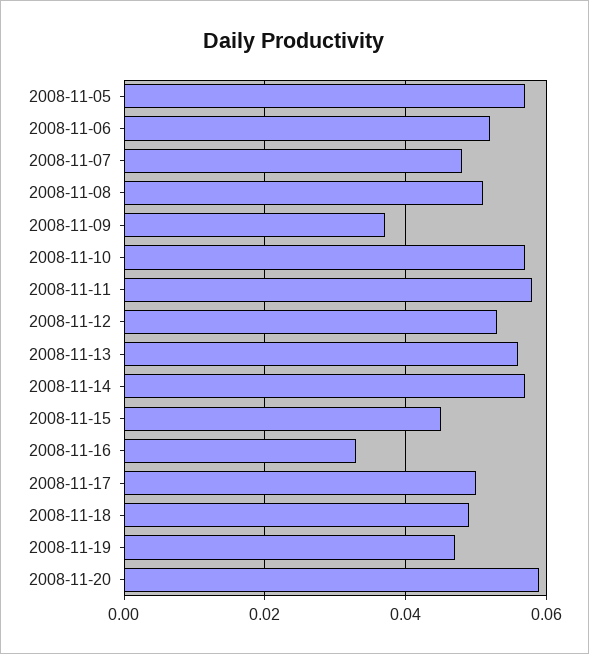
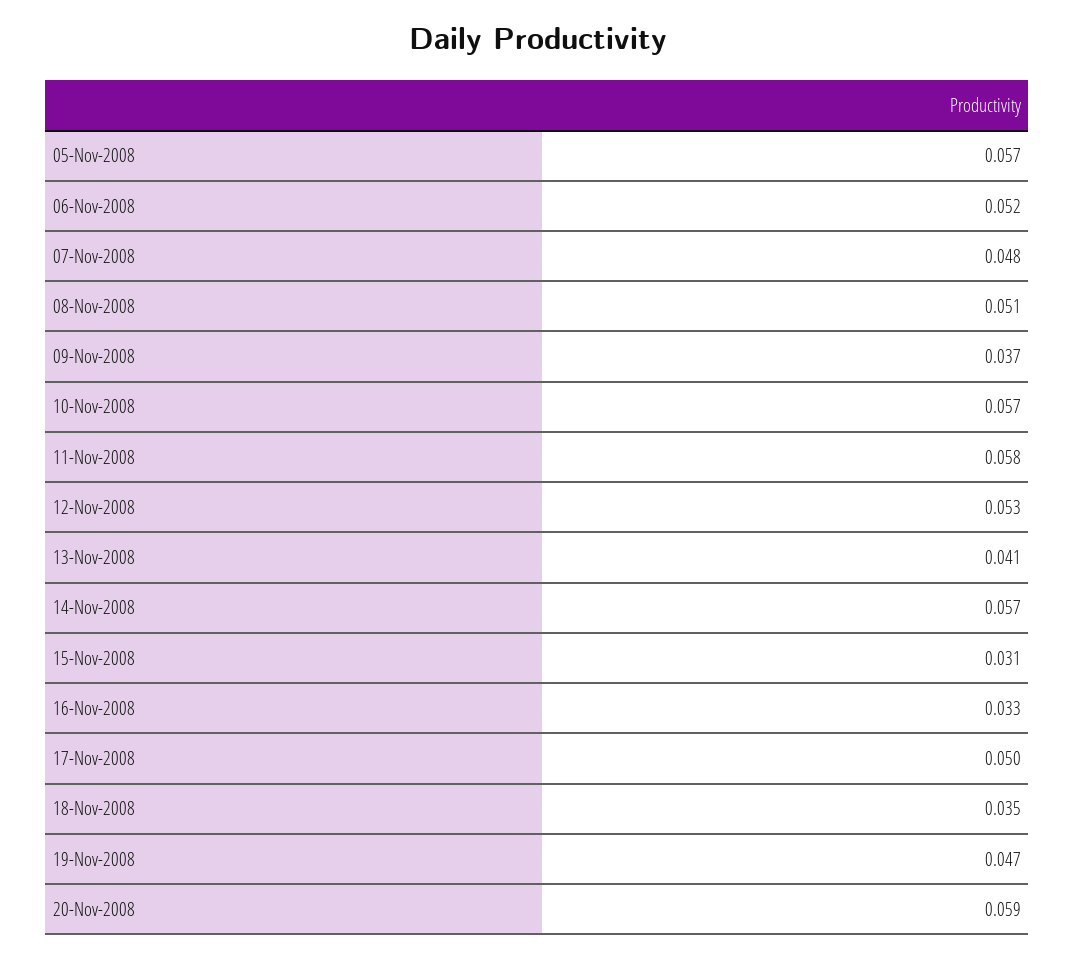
  {
    "2008-11-05": 0.057,
    "2008-11-06": 0.052,
    "2008-11-07": 0.048,
    "2008-11-08": 0.051,
    "2008-11-09": 0.037,
    "2008-11-10": 0.057,
    "2008-11-11": 0.058,
    "2008-11-12": 0.053,
-   "2008-11-13": 0.055,
+   "2008-11-13": 0.041,
    "2008-11-14": 0.057,
-   "2008-11-15": 0.045,
+   "2008-11-15": 0.031,
    "2008-11-16": 0.033,
    "2008-11-17": 0.05,
-   "2008-11-18": 0.05,
+   "2008-11-18": 0.035,
    "2008-11-19": 0.047,
    "2008-11-20": 0.059
  }

